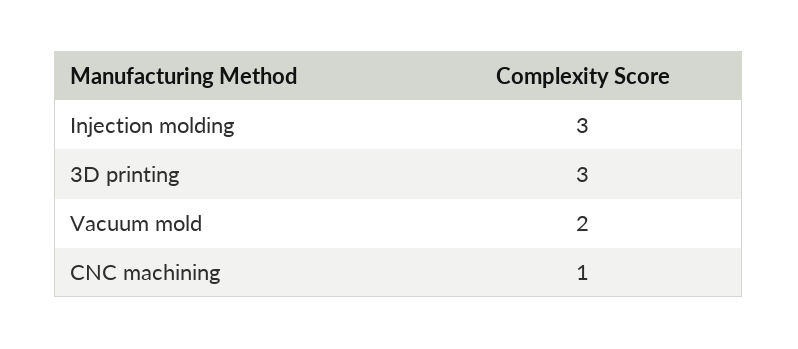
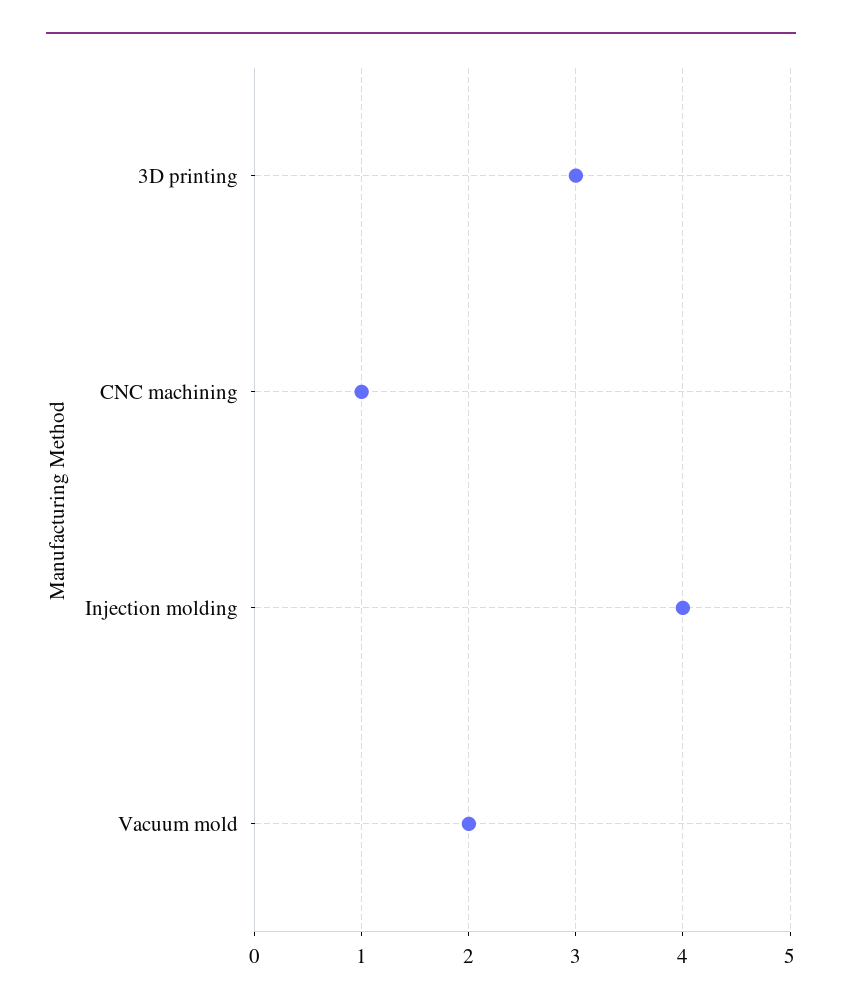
  {
-   "Injection molding": 3,
+   "Injection molding": 4,
    "3D printing": 3,
    "Vacuum mold": 2,
    "CNC machining": 1
  }

